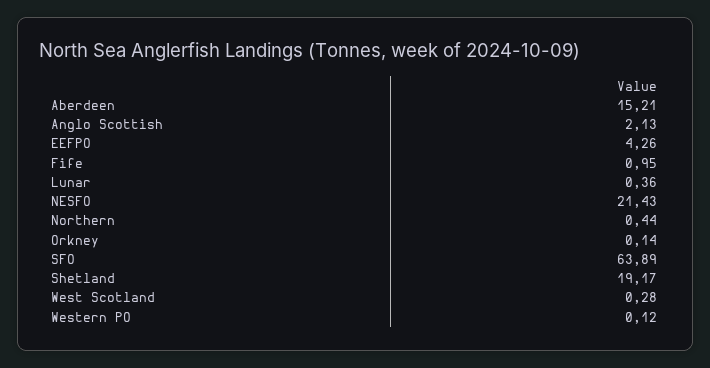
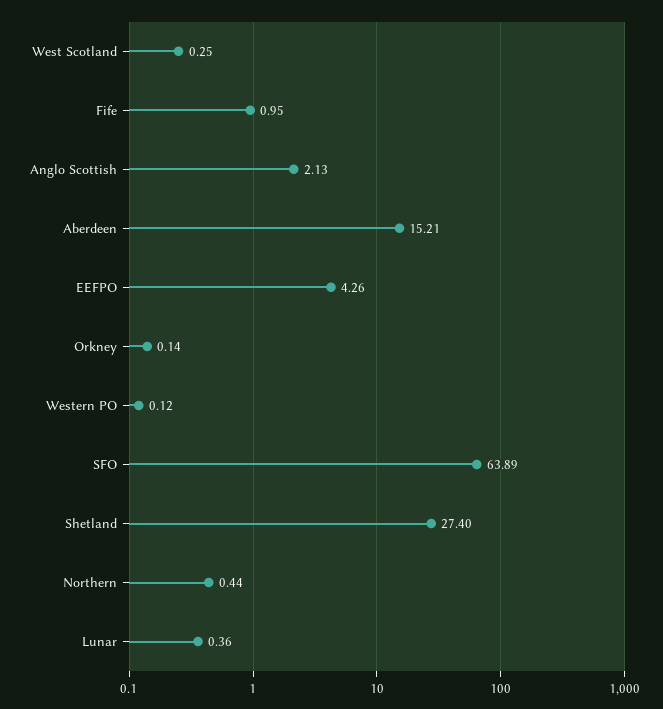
  {
    "Aberdeen": 15.21,
    "Anglo Scottish": 2.13,
    "EEFPO": 4.26,
    "Fife": 0.95,
    "Lunar": 0.36,
-   "NESFO": 21.43,
    "Northern": 0.44,
    "Orkney": 0.14,
    "SFO": 63.89,
-   "Shetland": 19.17,
+   "Shetland": 27.4,
-   "West Scotland": 0.28,
+   "West Scotland": 0.25,
    "Western PO": 0.12
  }

